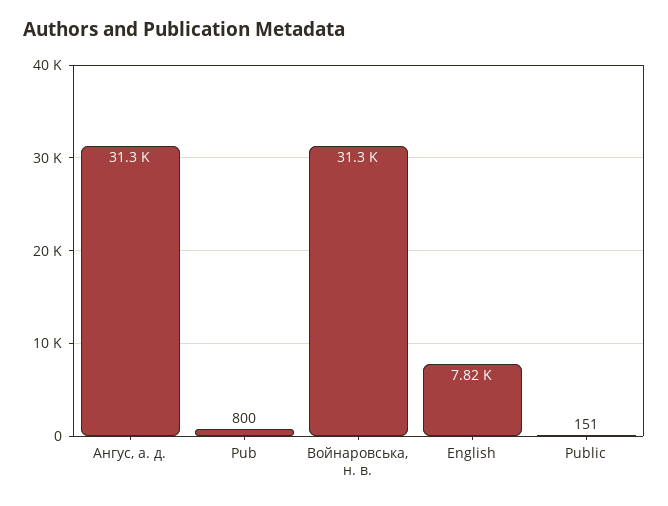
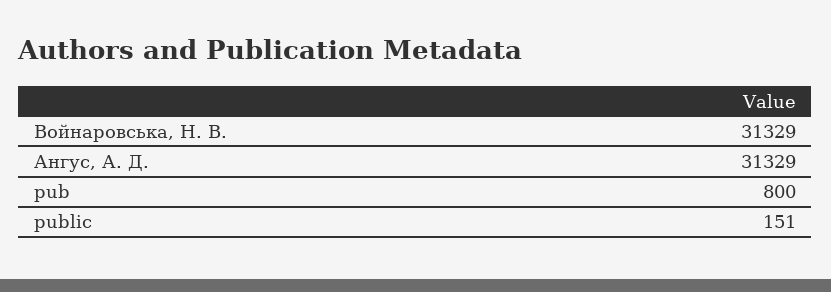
  {
    "Ангус, а. д.": 31329,
    "Pub": 800,
    "Войнаровська, н. в.": 31329,
-   "English": 7820,
    "Public": 151
  }

